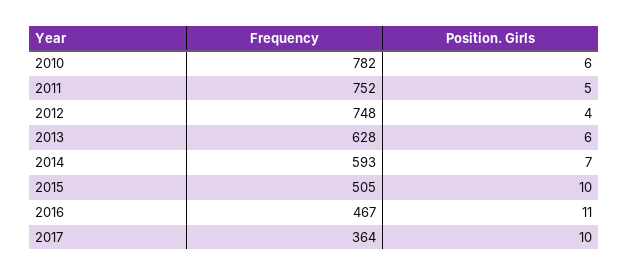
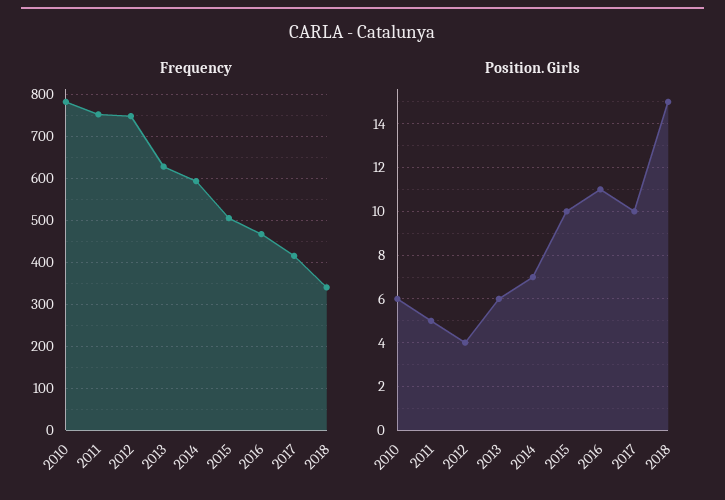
  {
    "Frequency": {
      "2010": 782,
      "2011": 752,
      "2012": 748,
      "2013": 628,
      "2014": 593,
      "2015": 505,
      "2016": 467,
-     "2017": 364
+     "2017": 420,
+     "2018": 340
    },
    "Position. Girls": {
      "2010": 6,
      "2011": 5,
      "2012": 4,
      "2013": 6,
      "2014": 7,
      "2015": 10,
      "2016": 11,
-     "2017": 10
+     "2017": 10,
+     "2018": 15
    }
  }

